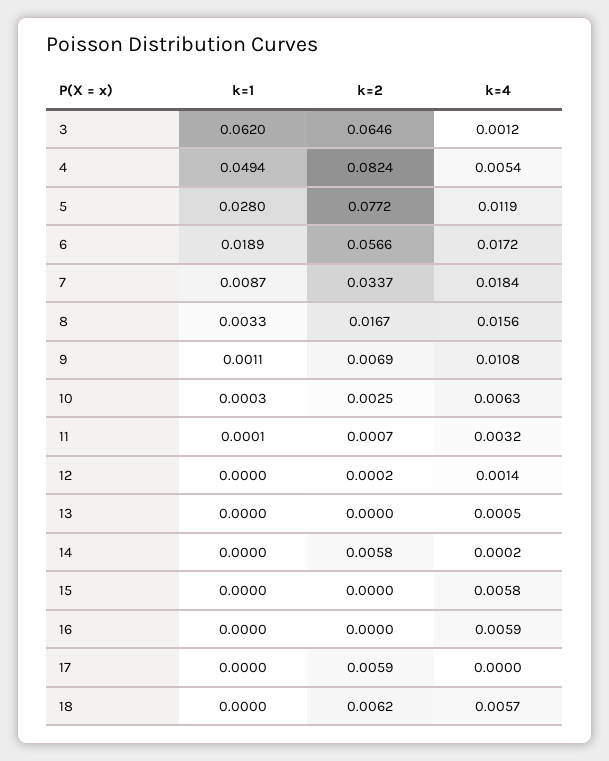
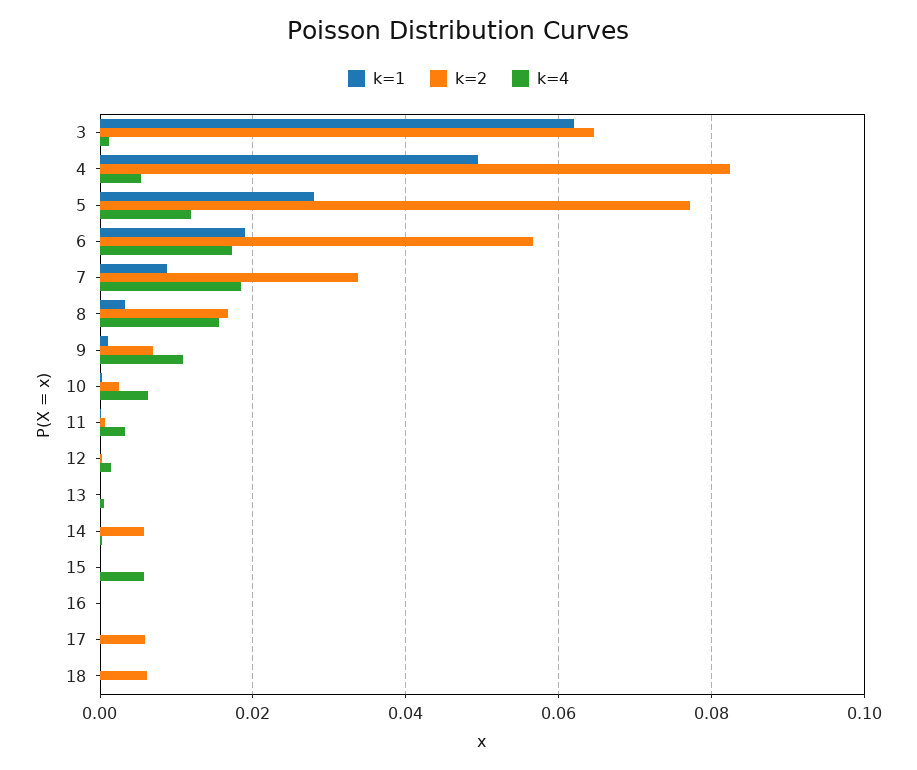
  {
    "k=1": {
      "3": 0.062,
      "4": 0.0494,
      "5": 0.028,
      "6": 0.0189,
      "7": 0.0087,
      "8": 0.0033,
      "9": 0.0011,
      "10": 0.0003,
      "11": 0.0001,
      "12": 0,
      "13": 0,
      "14": 0,
      "15": 0,
      "16": 0,
      "17": 0,
      "18": 0
    },
    "k=2": {
      "3": 0.0646,
      "4": 0.0824,
      "5": 0.0772,
      "6": 0.0566,
      "7": 0.0337,
      "8": 0.0167,
      "9": 0.0069,
      "10": 0.0025,
      "11": 0.0007,
      "12": 0.0002,
      "13": 0,
      "14": 0.0058,
      "15": 0,
      "16": 0,
      "17": 0.0059,
      "18": 0.0062
    },
    "k=4": {
      "3": 0.0012,
      "4": 0.0054,
      "5": 0.0119,
      "6": 0.0172,
      "7": 0.0184,
      "8": 0.0156,
      "9": 0.0108,
      "10": 0.0063,
      "11": 0.0032,
      "12": 0.0014,
      "13": 0.0005,
      "14": 0.0002,
      "15": 0.0058,
-     "16": 0.0059,
+     "16": 0,
      "17": 0,
-     "18": 0.0057
+     "18": 0
    }
  }

